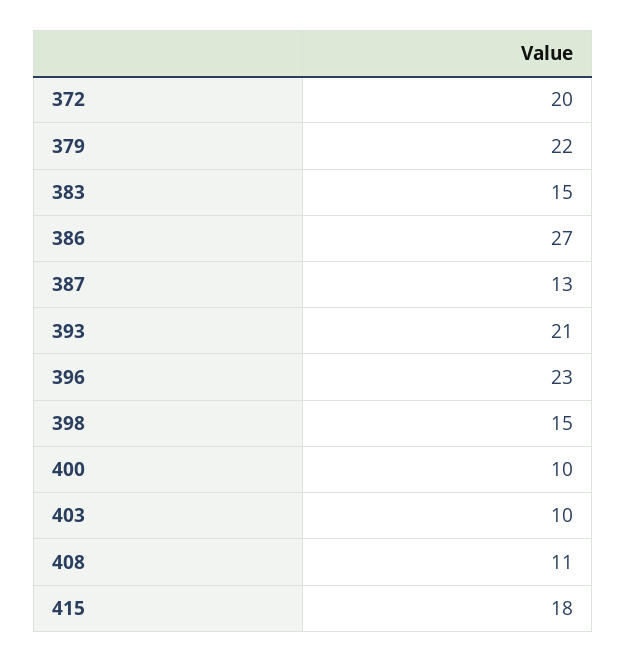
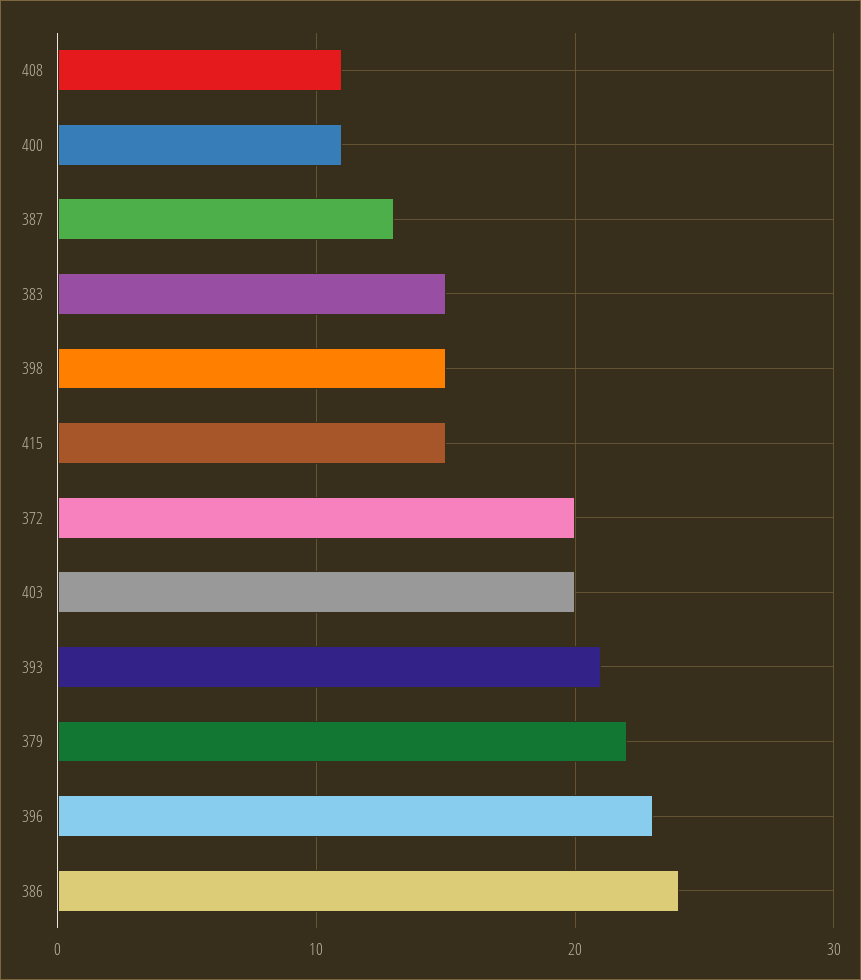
  {
    "372": 20,
    "379": 22,
    "383": 15,
-   "386": 27,
+   "386": 24,
    "387": 13,
    "393": 21,
    "396": 23,
    "398": 15,
-   "400": 10,
+   "400": 11,
-   "403": 10,
+   "403": 20,
    "408": 11,
-   "415": 18
+   "415": 15
  }

